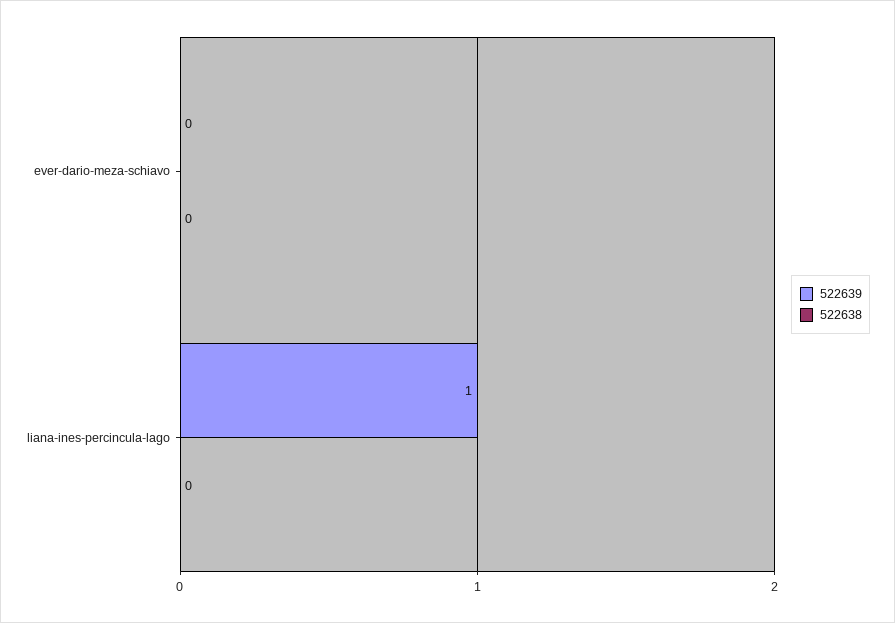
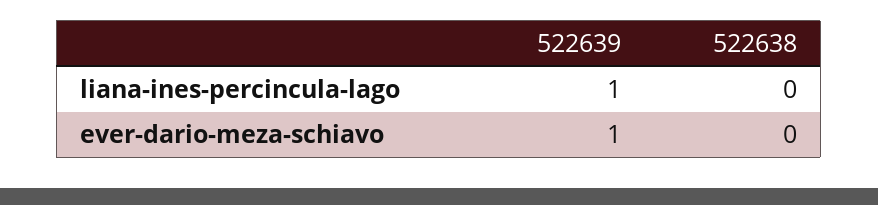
  {
    "522639": {
-     "ever-dario-meza-schiavo": 0,
+     "ever-dario-meza-schiavo": 1,
      "liana-ines-percincula-lago": 1
    },
    "522638": {
      "ever-dario-meza-schiavo": 0,
      "liana-ines-percincula-lago": 0
    }
  }

